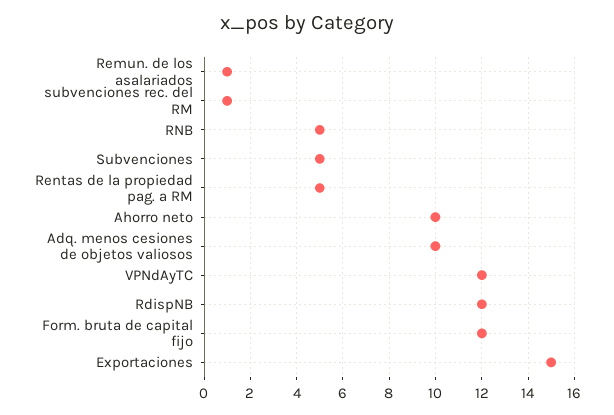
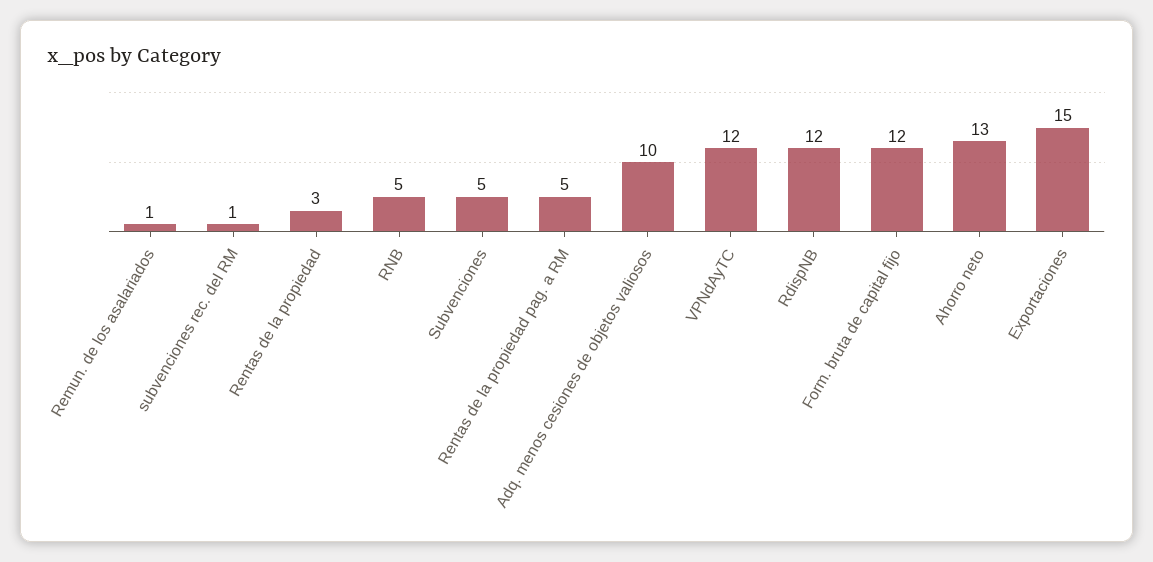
  {
    "Remun. de los asalariados": 1,
    "subvenciones rec. del RM": 1,
    "RNB": 5,
    "Subvenciones": 5,
    "Rentas de la propiedad pag. a RM": 5,
-   "Ahorro neto": 10,
+   "Ahorro neto": 13,
    "Adq. menos cesiones de objetos valiosos": 10,
    "VPNdAyTC": 12,
    "RdispNB": 12,
    "Form. bruta de capital fijo": 12,
-   "Exportaciones": 15
+   "Exportaciones": 15,
+   "Rentas de la propiedad": 3
  }

